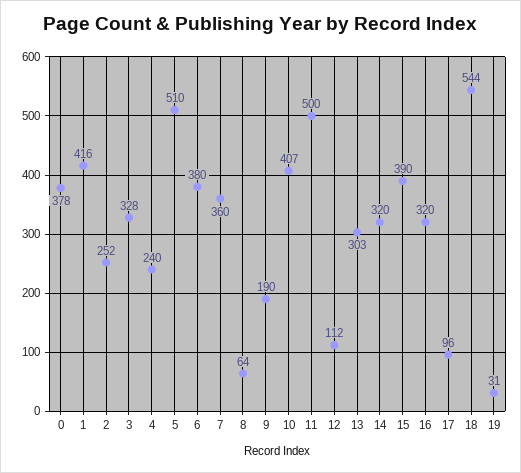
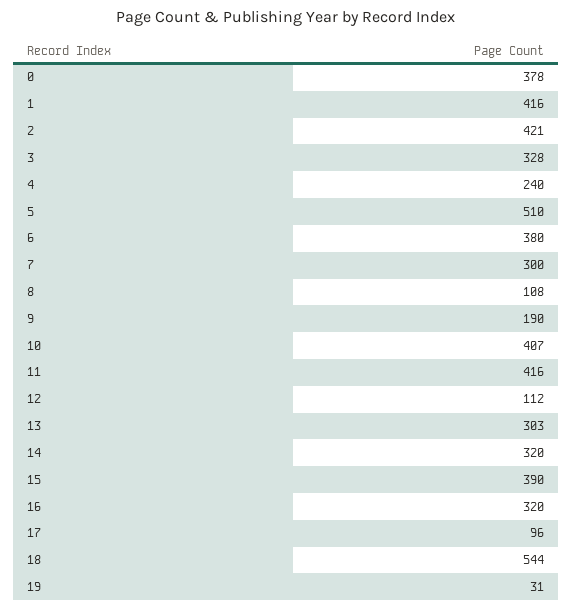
  {
    "0": 378,
    "1": 416,
-   "2": 252,
+   "2": 421,
    "3": 328,
    "4": 240,
    "5": 510,
    "6": 380,
-   "7": 360,
+   "7": 300,
-   "8": 64,
+   "8": 108,
    "9": 190,
    "10": 407,
-   "11": 500,
+   "11": 416,
    "12": 112,
    "13": 303,
    "14": 320,
    "15": 390,
    "16": 320,
    "17": 96,
    "18": 544,
    "19": 31
  }

